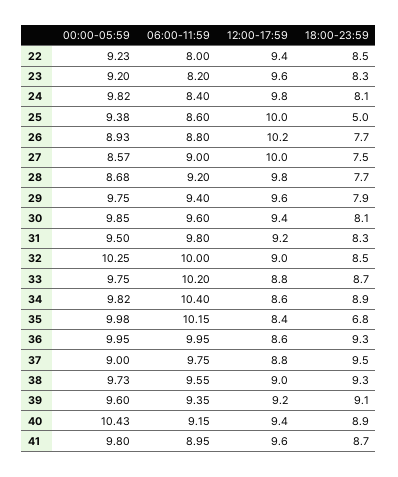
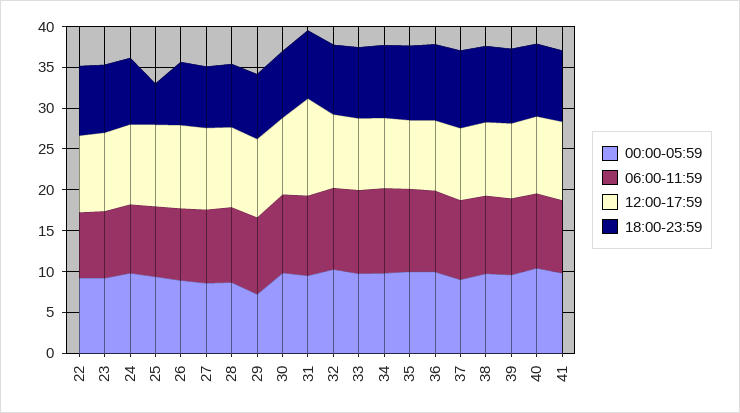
  {
    "00:00-05:59": {
      "22": 9.23,
      "23": 9.2,
      "24": 9.82,
      "25": 9.38,
      "26": 8.93,
      "27": 8.57,
      "28": 8.68,
-     "29": 9.75,
+     "29": 7,
      "30": 9.85,
      "31": 9.5,
      "32": 10.25,
      "33": 9.75,
      "34": 9.82,
      "35": 9.98,
      "36": 9.95,
      "37": 9,
      "38": 9.73,
      "39": 9.6,
      "40": 10.43,
      "41": 9.8
    },
    "06:00-11:59": {
      "22": 8,
      "23": 8.2,
      "24": 8.4,
      "25": 8.6,
      "26": 8.8,
      "27": 9,
      "28": 9.2,
      "29": 9.4,
      "30": 9.6,
      "31": 9.8,
      "32": 10,
      "33": 10.2,
      "34": 10.4,
      "35": 10.15,
      "36": 9.95,
      "37": 9.75,
      "38": 9.55,
      "39": 9.35,
      "40": 9.15,
      "41": 8.95
    },
    "12:00-17:59": {
      "22": 9.4,
      "23": 9.6,
      "24": 9.8,
      "25": 10,
      "26": 10.2,
      "27": 10,
      "28": 9.8,
      "29": 9.6,
      "30": 9.4,
-     "31": 9.2,
+     "31": 12,
      "32": 9,
      "33": 8.8,
      "34": 8.6,
      "35": 8.4,
      "36": 8.6,
      "37": 8.8,
      "38": 9,
      "39": 9.2,
      "40": 9.4,
      "41": 9.6
    },
    "18:00-23:59": {
      "22": 8.5,
      "23": 8.3,
      "24": 8.1,
      "25": 5,
      "26": 7.7,
      "27": 7.5,
      "28": 7.7,
      "29": 7.9,
      "30": 8.1,
      "31": 8.3,
      "32": 8.5,
      "33": 8.7,
      "34": 8.9,
-     "35": 6.8,
+     "35": 9,
      "36": 9.3,
      "37": 9.5,
      "38": 9.3,
      "39": 9.1,
      "40": 8.9,
      "41": 8.7
    }
  }

